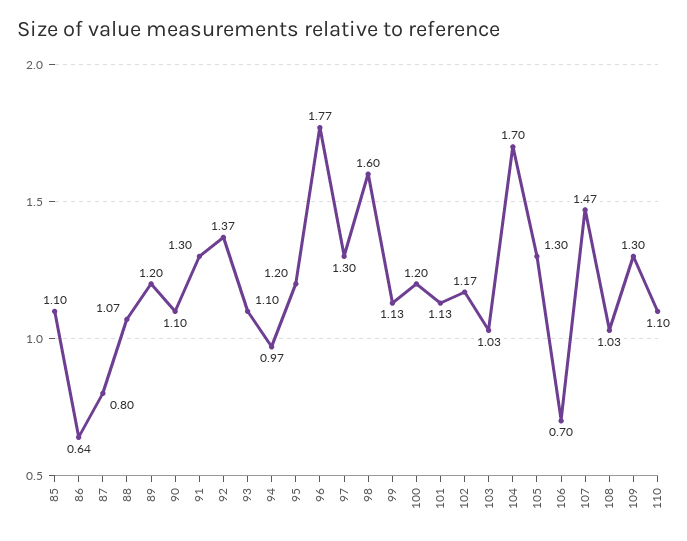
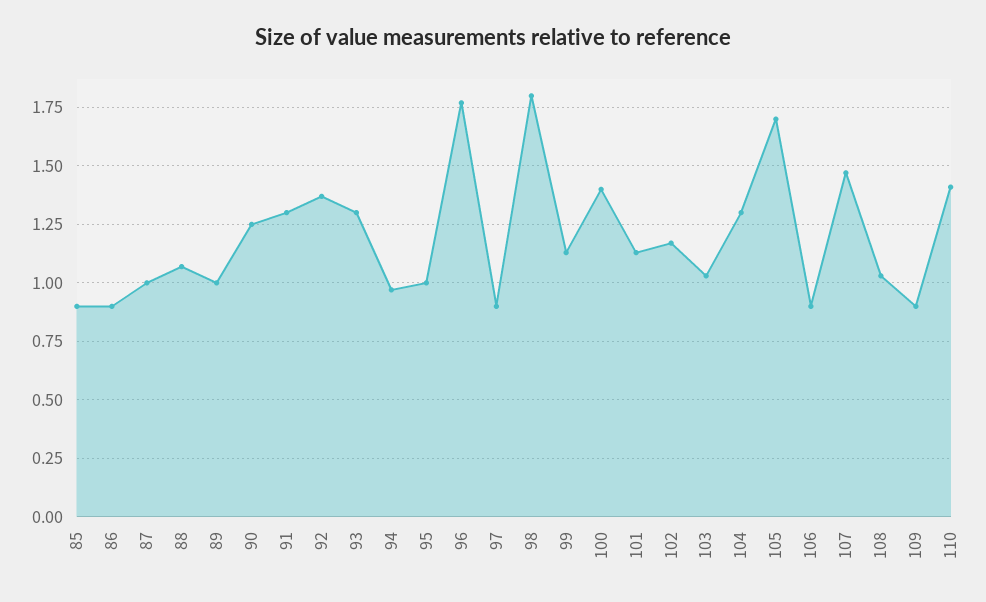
  {
-   "85": 1.1,
+   "85": 0.9,
-   "86": 0.64,
+   "86": 0.9,
-   "87": 0.8,
+   "87": 1,
    "88": 1.07,
-   "89": 1.2,
+   "89": 1,
-   "90": 1.1,
+   "90": 1.25,
    "91": 1.3,
    "92": 1.37,
-   "93": 1.1,
+   "93": 1.3,
    "94": 0.97,
-   "95": 1.2,
+   "95": 1,
    "96": 1.77,
-   "97": 1.3,
+   "97": 0.9,
-   "98": 1.6,
+   "98": 1.8,
    "99": 1.13,
-   "100": 1.2,
+   "100": 1.4,
    "101": 1.13,
    "102": 1.17,
    "103": 1.03,
-   "104": 1.7,
+   "104": 1.3,
-   "105": 1.3,
+   "105": 1.7,
-   "106": 0.7,
+   "106": 0.9,
    "107": 1.47,
    "108": 1.03,
-   "109": 1.3,
+   "109": 0.9,
-   "110": 1.1
+   "110": 1.4
  }

